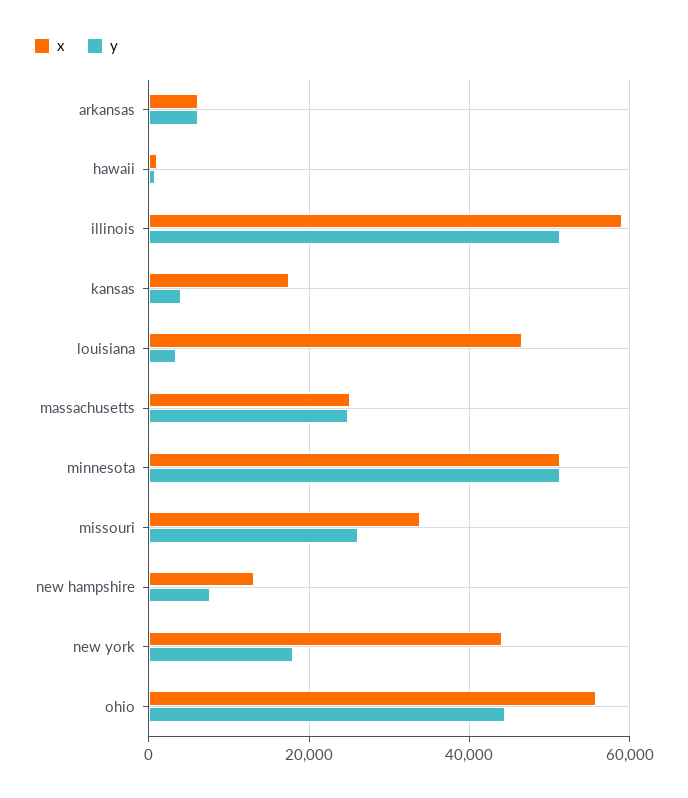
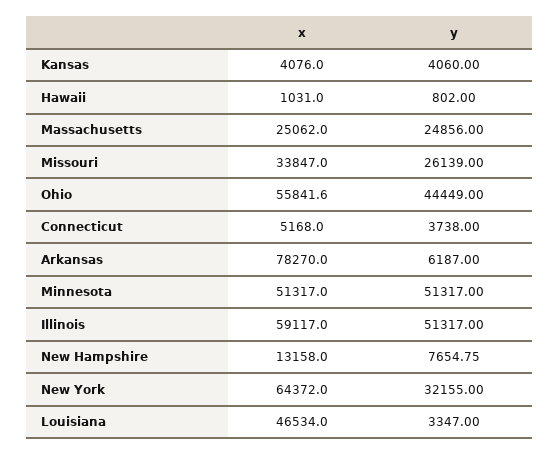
  {
    "x": {
-     "arkansas": 6000,
+     "arkansas": 78270,
      "hawaii": 1031,
      "illinois": 59117,
-     "kansas": 18000,
+     "kansas": 4076,
      "louisiana": 46534,
      "massachusetts": 25062,
      "minnesota": 51317,
      "missouri": 33847,
      "new hampshire": 13158,
-     "new york": 44000,
+     "new york": 64372,
-     "ohio": 55841.6
+     "ohio": 55841.6,
+     "Connecticut": 5168
    },
    "y": {
      "arkansas": 6187,
      "hawaii": 802,
      "illinois": 51317,
      "kansas": 4060,
      "louisiana": 3347,
      "massachusetts": 24856,
      "minnesota": 51317,
      "missouri": 26139,
      "new hampshire": 7654.75,
-     "new york": 18000,
+     "new york": 32155,
-     "ohio": 44449
+     "ohio": 44449,
+     "Connecticut": 3738
    }
  }

